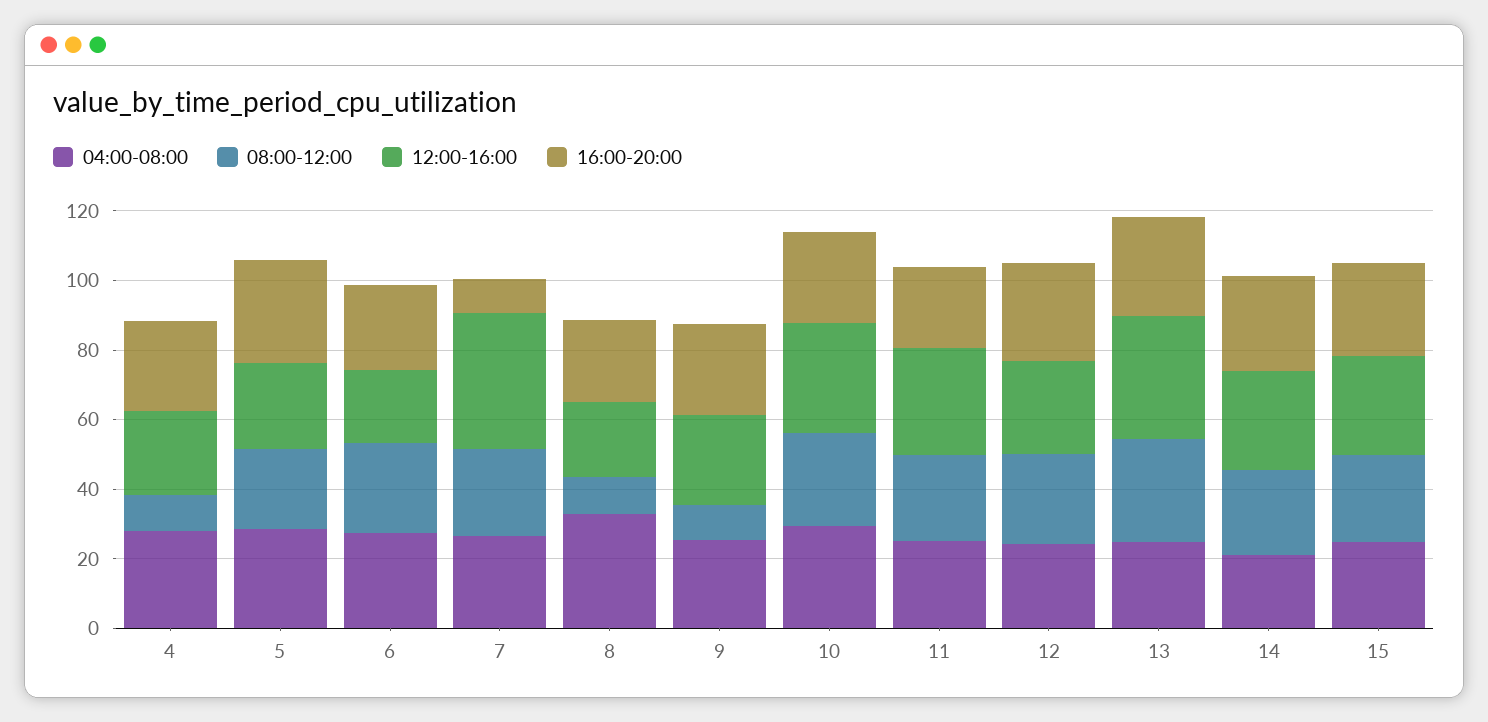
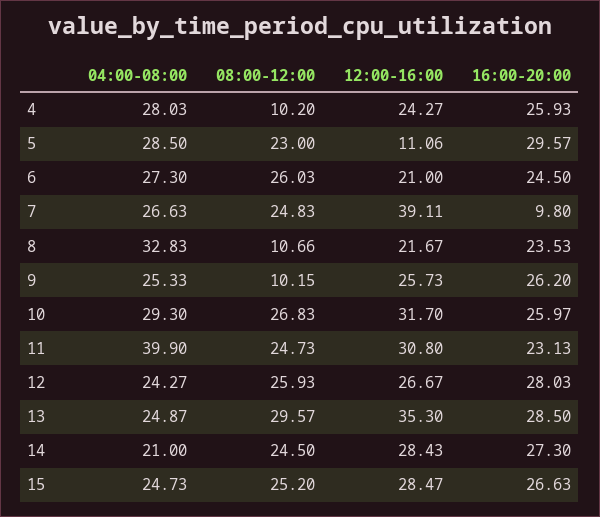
  {
    "04:00-08:00": {
      "4": 28.03,
      "5": 28.5,
      "6": 27.3,
      "7": 26.63,
      "8": 32.83,
      "9": 25.33,
      "10": 29.3,
-     "11": 25,
+     "11": 39.9,
      "12": 24.27,
      "13": 24.87,
      "14": 21,
      "15": 24.73
    },
    "08:00-12:00": {
      "4": 10.2,
      "5": 23,
      "6": 26.03,
      "7": 24.83,
      "8": 10.66,
      "9": 10.15,
      "10": 26.83,
      "11": 24.73,
      "12": 25.93,
      "13": 29.57,
      "14": 24.5,
      "15": 25.2
    },
    "12:00-16:00": {
      "4": 24.27,
-     "5": 25,
+     "5": 11.06,
      "6": 21,
      "7": 39.11,
      "8": 21.67,
      "9": 25.73,
      "10": 31.7,
      "11": 30.8,
      "12": 26.67,
      "13": 35.3,
      "14": 28.43,
      "15": 28.47
    },
    "16:00-20:00": {
      "4": 25.93,
      "5": 29.57,
      "6": 24.5,
      "7": 9.8,
      "8": 23.53,
      "9": 26.2,
      "10": 25.97,
      "11": 23.13,
      "12": 28.03,
      "13": 28.5,
      "14": 27.3,
      "15": 26.63
    }
  }

